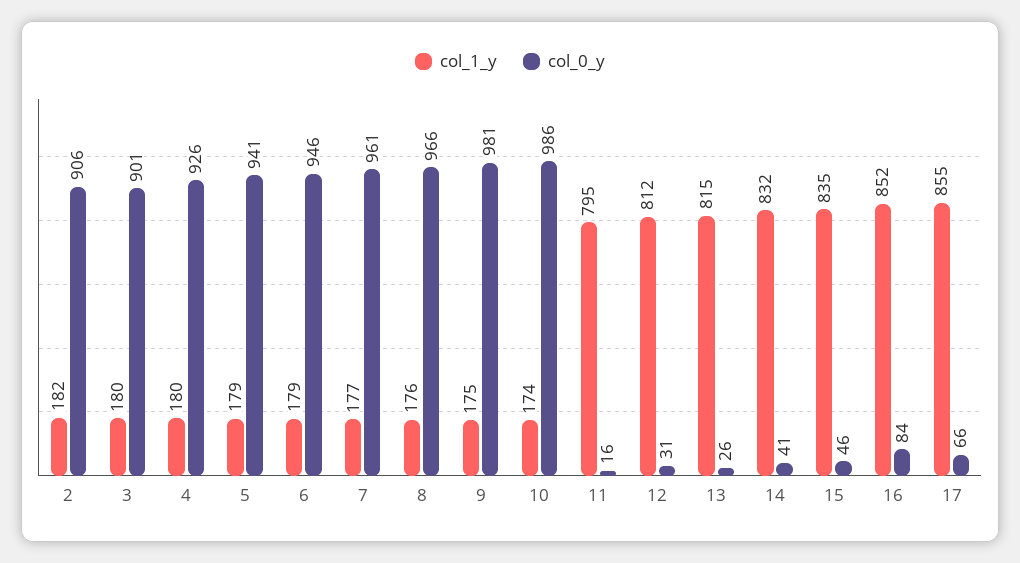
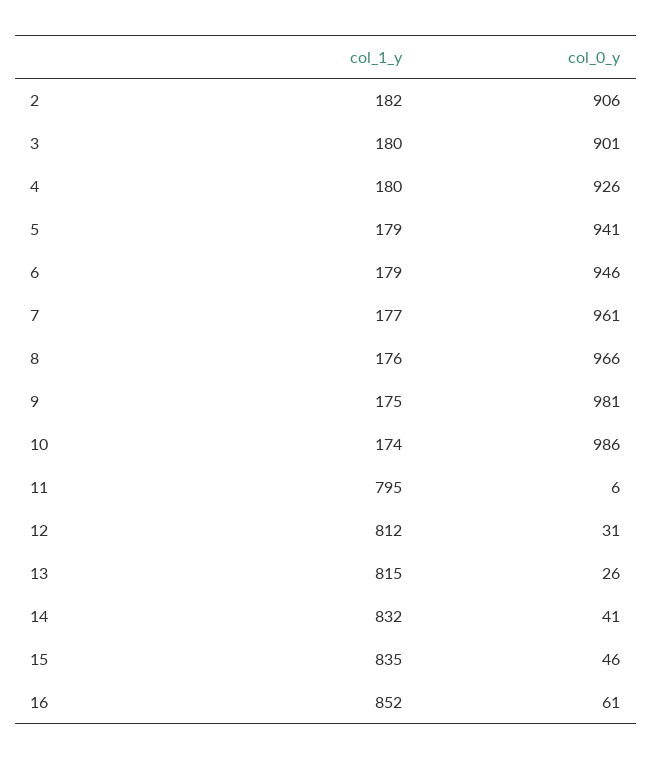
  {
    "col_1_y": {
      "2": 182,
      "3": 180,
      "4": 180,
      "5": 179,
      "6": 179,
      "7": 177,
      "8": 176,
      "9": 175,
      "10": 174,
      "11": 795,
      "12": 812,
      "13": 815,
      "14": 832,
      "15": 835,
-     "16": 852,
+     "16": 852
-     "17": 855
    },
    "col_0_y": {
      "2": 906,
      "3": 901,
      "4": 926,
      "5": 941,
      "6": 946,
      "7": 961,
      "8": 966,
      "9": 981,
      "10": 986,
-     "11": 16,
+     "11": 6,
      "12": 31,
      "13": 26,
      "14": 41,
      "15": 46,
-     "16": 84,
+     "16": 61
-     "17": 66
    }
  }

